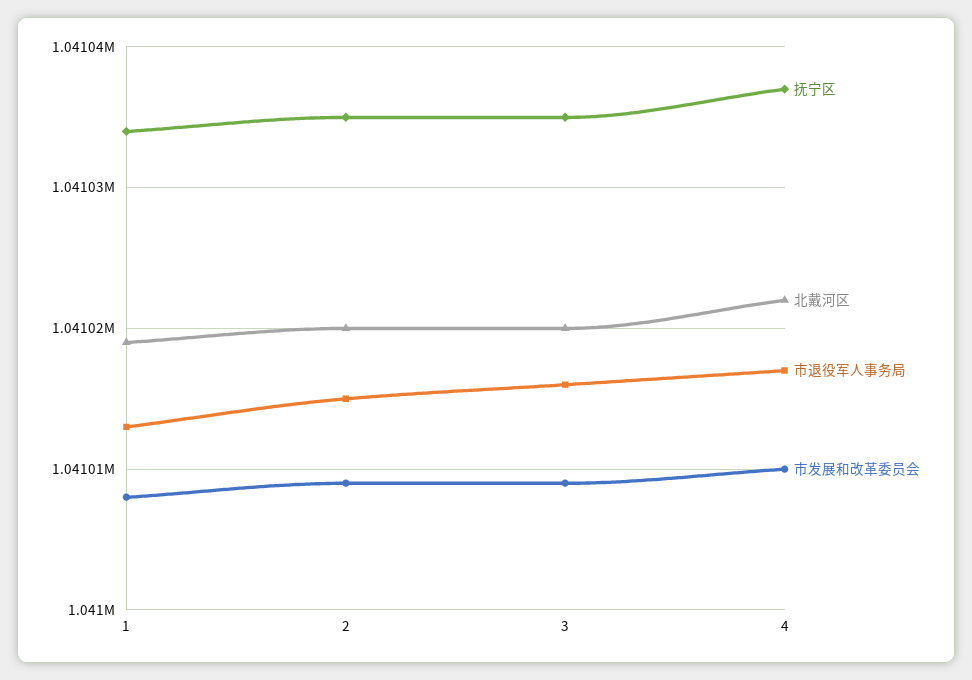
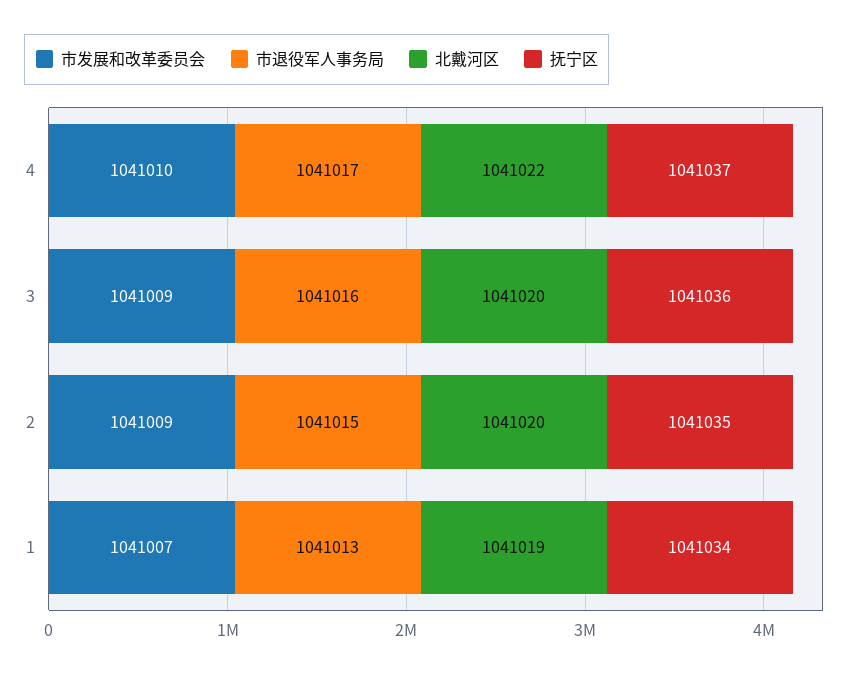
  {
    "抚宁区": {
      "1": 1041034,
      "2": 1041035,
-     "3": 1041035,
+     "3": 1041036,
      "4": 1041037
    },
    "北戴河区": {
      "1": 1041019,
      "2": 1041020,
      "3": 1041020,
      "4": 1041022
    },
    "市退役军人事务局": {
      "1": 1041013,
      "2": 1041015,
      "3": 1041016,
      "4": 1041017
    },
    "市发展和改革委员会": {
-     "1": 1041008,
+     "1": 1041007,
      "2": 1041009,
      "3": 1041009,
      "4": 1041010
    }
  }

